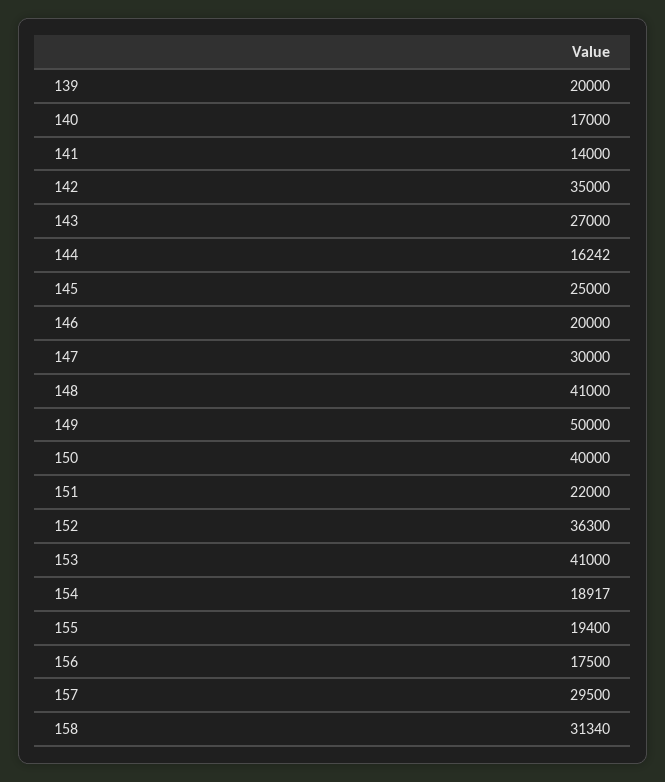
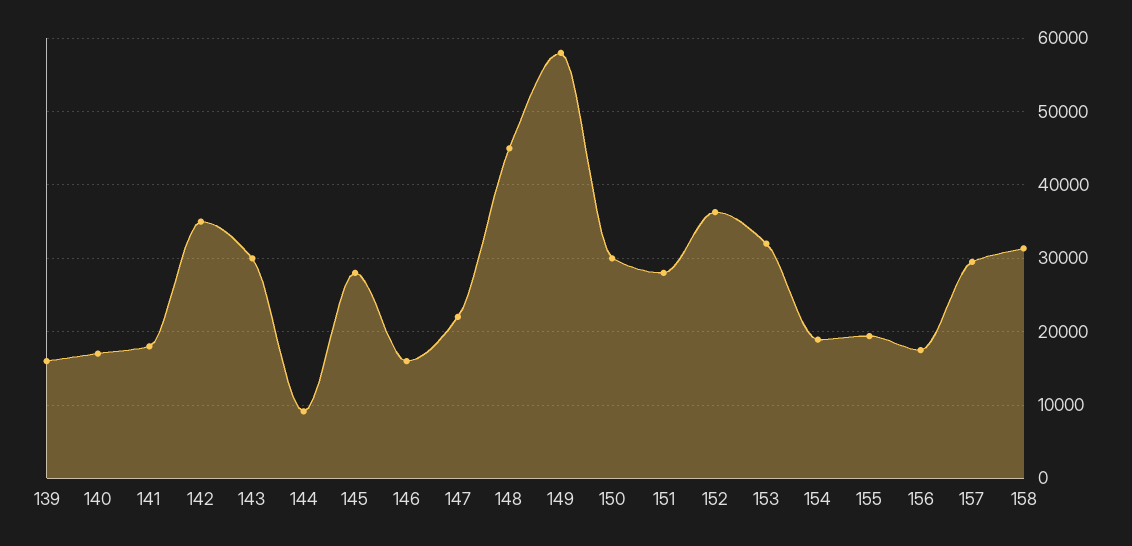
  {
-   "139": 20000,
+   "139": 16000,
    "140": 17000,
-   "141": 14000,
+   "141": 18000,
    "142": 35000,
-   "143": 27000,
+   "143": 30000,
-   "144": 16242,
+   "144": 9000,
-   "145": 25000,
+   "145": 28000,
-   "146": 20000,
+   "146": 16000,
-   "147": 30000,
+   "147": 22000,
-   "148": 41000,
+   "148": 45000,
-   "149": 50000,
+   "149": 58000,
-   "150": 40000,
+   "150": 30000,
-   "151": 22000,
+   "151": 28000,
    "152": 36300,
-   "153": 41000,
+   "153": 32000,
    "154": 18917,
    "155": 19400,
    "156": 17500,
    "157": 29500,
    "158": 31340
  }

